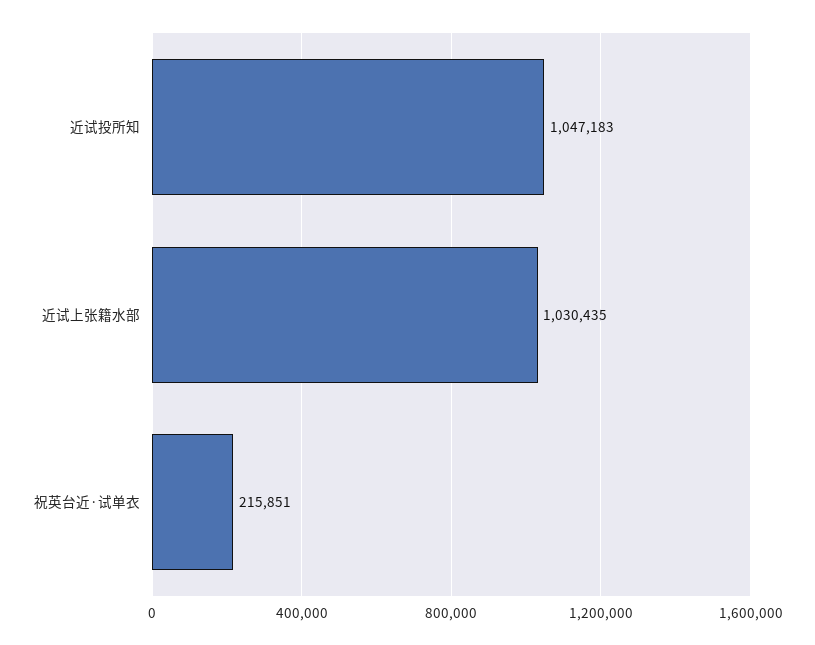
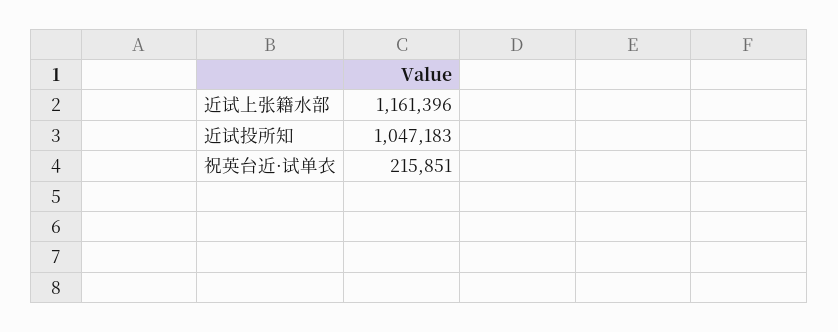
  {
    "近试投所知": 1047183,
-   "近试上张籍水部": 1030435,
+   "近试上张籍水部": 1161396,
    "祝英台近·试单衣": 215851
  }

